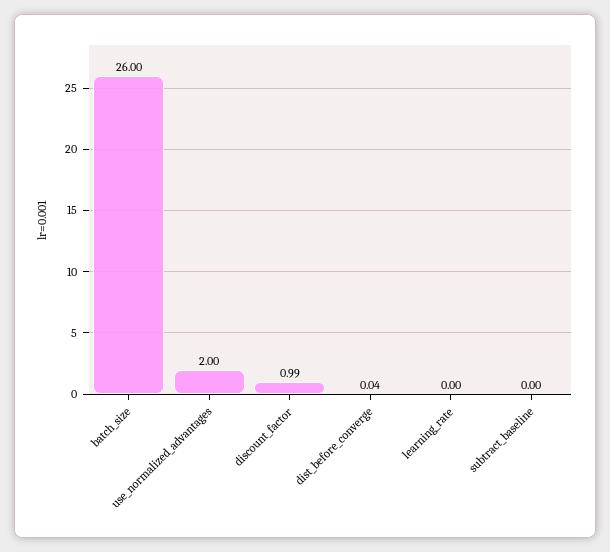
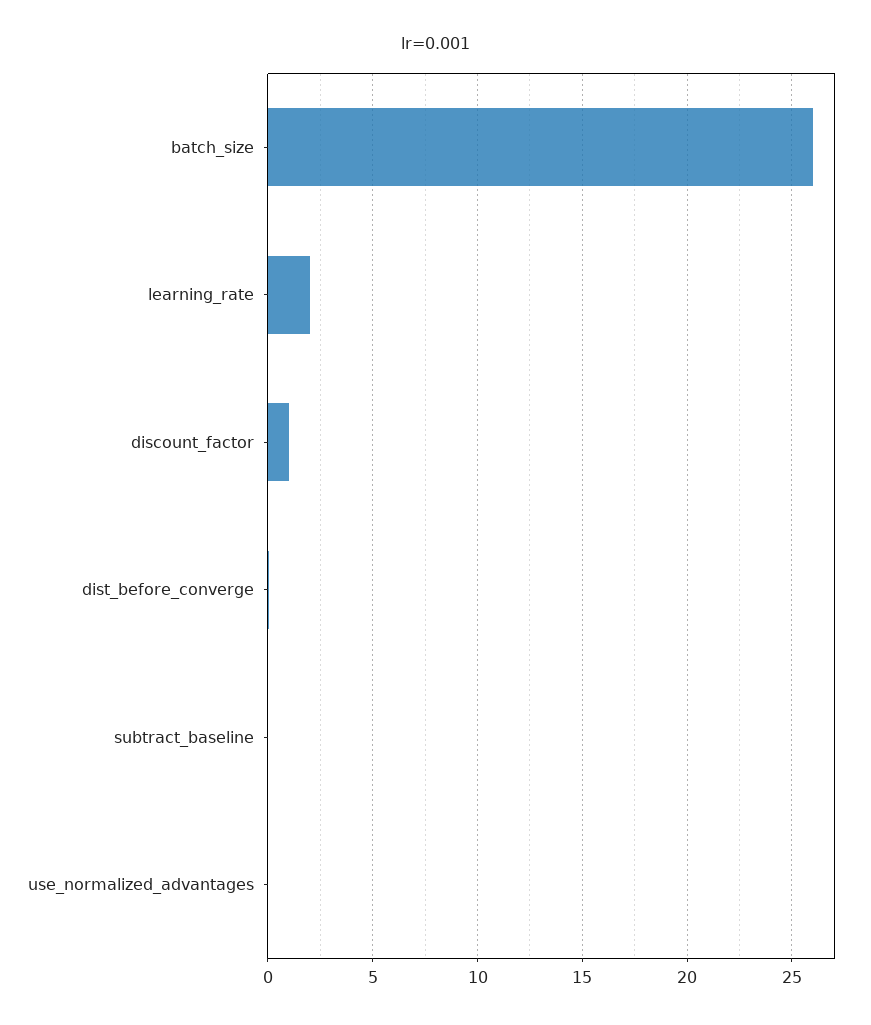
  {
    "batch_size": 26,
-   "use_normalized_advantages": 2,
+   "use_normalized_advantages": 0,
    "discount_factor": 0.99,
    "dist_before_converge": 0.04,
-   "learning_rate": 0,
+   "learning_rate": 2,
    "subtract_baseline": 0
  }

